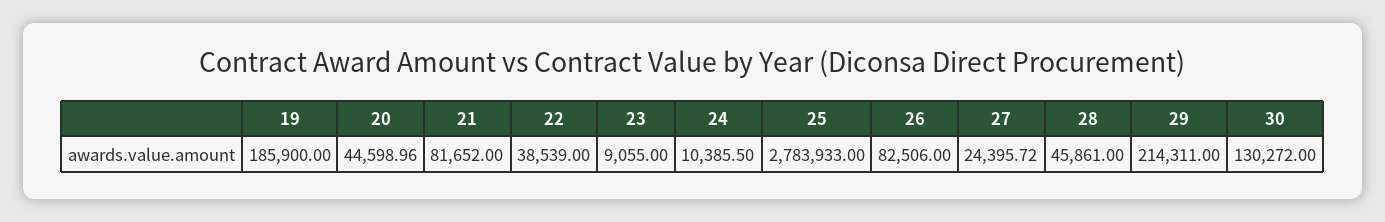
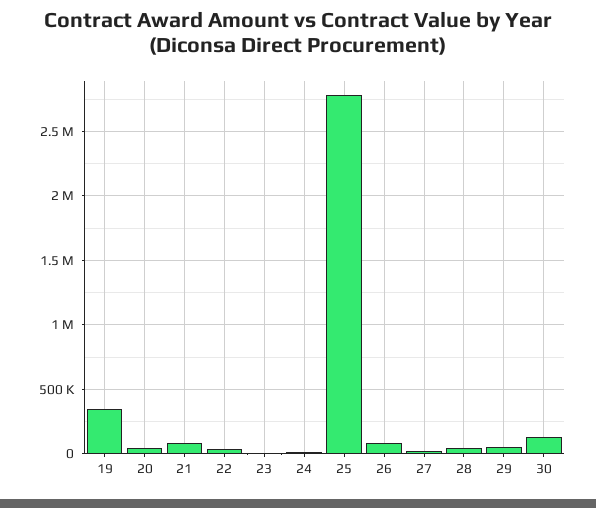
  {
-   "19": 185900,
+   "19": 350000,
    "20": 44598.96,
    "21": 81652,
    "22": 38539,
    "23": 9055,
    "24": 10385.5,
    "25": 2783933,
    "26": 82506,
    "27": 24395.72,
    "28": 45861,
-   "29": 214311,
+   "29": 50000,
    "30": 130272
  }

